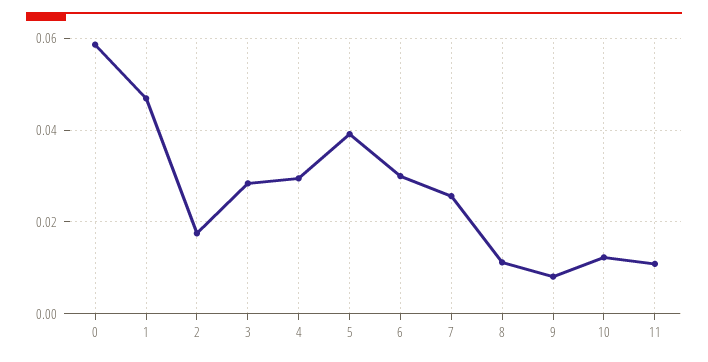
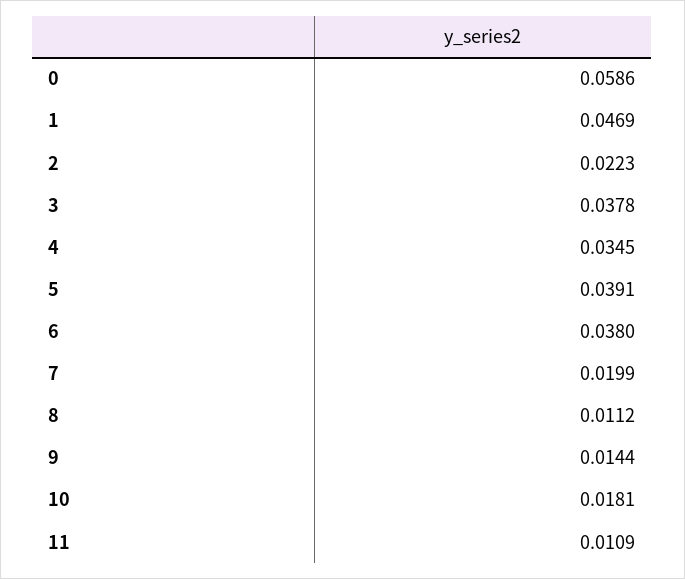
  {
    "0": 0.0586,
    "1": 0.0469,
-   "2": 0.018,
+   "2": 0.0223,
-   "3": 0.028,
+   "3": 0.0378,
-   "4": 0.03,
+   "4": 0.0345,
    "5": 0.0391,
-   "6": 0.03,
+   "6": 0.038,
-   "7": 0.026,
+   "7": 0.0199,
    "8": 0.0112,
-   "9": 0.008,
+   "9": 0.0144,
-   "10": 0.012,
+   "10": 0.0181,
    "11": 0.0109
  }

